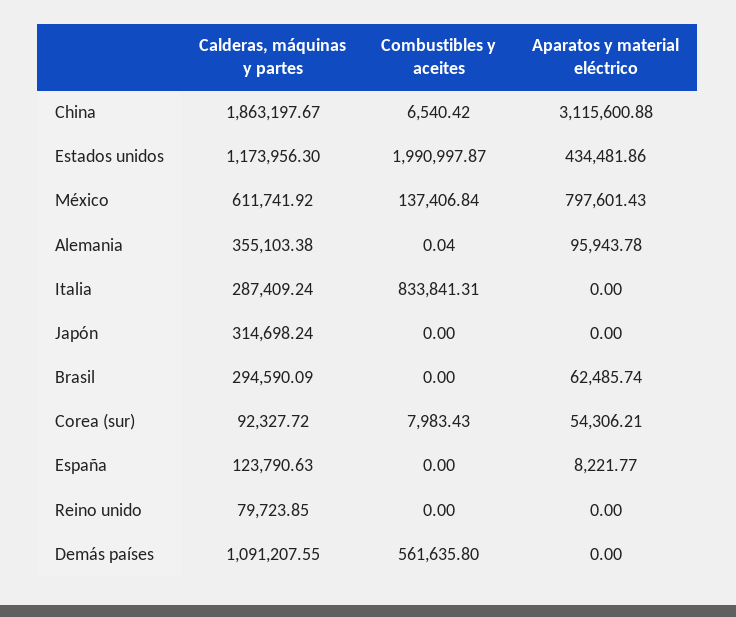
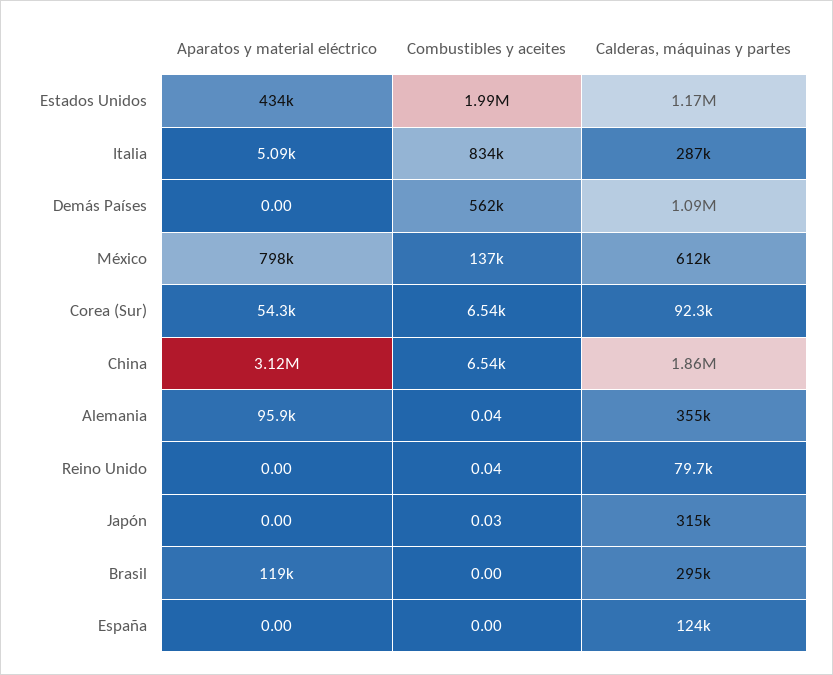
  {
    "Calderas, máquinas y partes": {
      "China": 1863197.67,
      "Estados unidos": 1173956.3,
      "México": 611741.92,
      "Alemania": 355103.38,
      "Italia": 287409.24,
      "Japón": 314698.24,
      "Brasil": 294590.09,
      "Corea (sur)": 92327.72,
      "España": 123790.63,
      "Reino unido": 79723.85,
      "Demás países": 1091207.55
    },
    "Combustibles y aceites": {
      "China": 6540.42,
      "Estados unidos": 1990997.87,
      "México": 137406.84,
      "Alemania": 0.04,
      "Italia": 833841.31,
-     "Japón": 0,
+     "Japón": 0.03,
      "Brasil": 0,
-     "Corea (sur)": 7983.43,
+     "Corea (sur)": 6540,
      "España": 0,
-     "Reino unido": 0,
+     "Reino unido": 0.04,
      "Demás países": 561635.8
    },
    "Aparatos y material eléctrico": {
      "China": 3115600.88,
      "Estados unidos": 434481.86,
      "México": 797601.43,
      "Alemania": 95943.78,
-     "Italia": 0,
+     "Italia": 5090,
      "Japón": 0,
-     "Brasil": 62485.74,
+     "Brasil": 119000,
      "Corea (sur)": 54306.21,
-     "España": 8221.77,
+     "España": 0,
      "Reino unido": 0,
      "Demás países": 0
    }
  }

